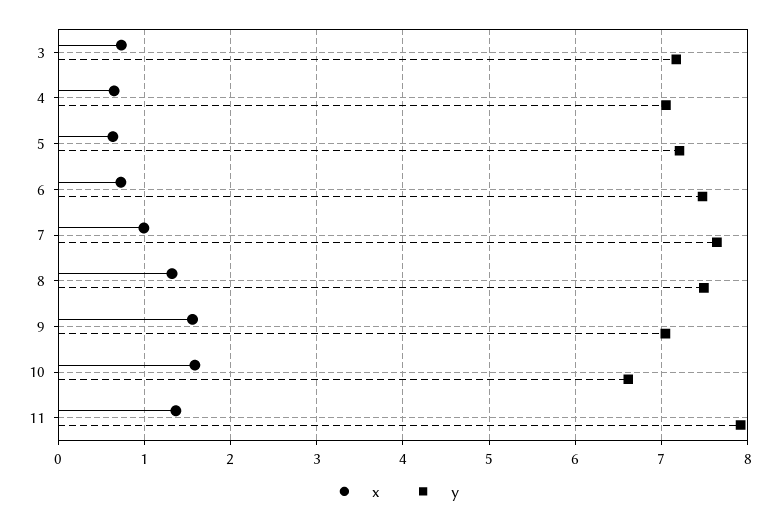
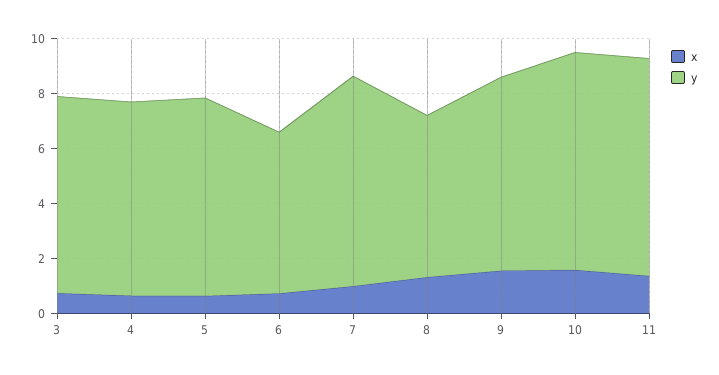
  {
    "x": {
      "3": 0.7,
      "4": 0.6,
      "5": 0.6,
      "6": 0.7,
      "7": 1,
      "8": 1.3,
      "9": 1.6,
      "10": 1.6,
      "11": 1.4
    },
    "y": {
      "3": 7.2,
      "4": 7.1,
      "5": 7.2,
-     "6": 7.5,
+     "6": 6,
      "7": 7.6,
-     "8": 7.5,
+     "8": 6,
      "9": 7,
-     "10": 6.6,
+     "10": 8,
      "11": 7.9
    }
  }

